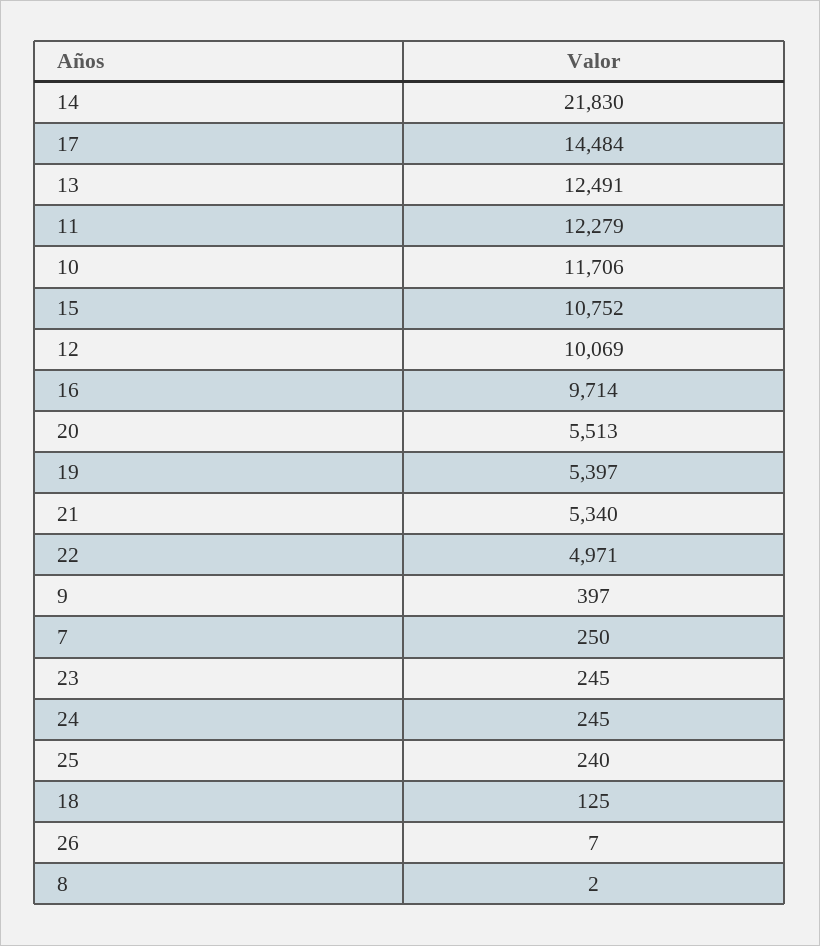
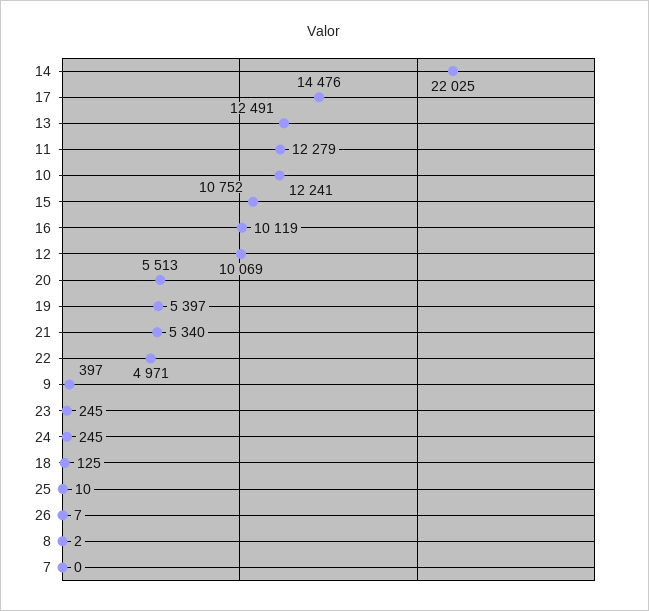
  {
-   "14": 21830,
+   "14": 22025,
-   "17": 14484,
+   "17": 14476,
    "13": 12491,
    "11": 12279,
-   "10": 11706,
+   "10": 12241,
    "15": 10752,
    "12": 10069,
-   "16": 9714,
+   "16": 10119,
    "20": 5513,
    "19": 5397,
    "21": 5340,
    "22": 4971,
    "9": 397,
-   "7": 250,
+   "7": 0,
    "23": 245,
    "24": 245,
-   "25": 240,
+   "25": 10,
    "18": 125,
    "26": 7,
    "8": 2
  }

